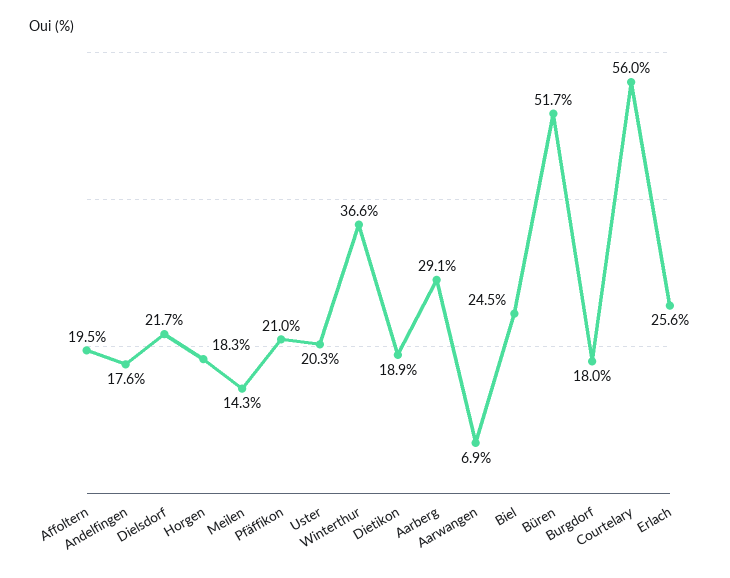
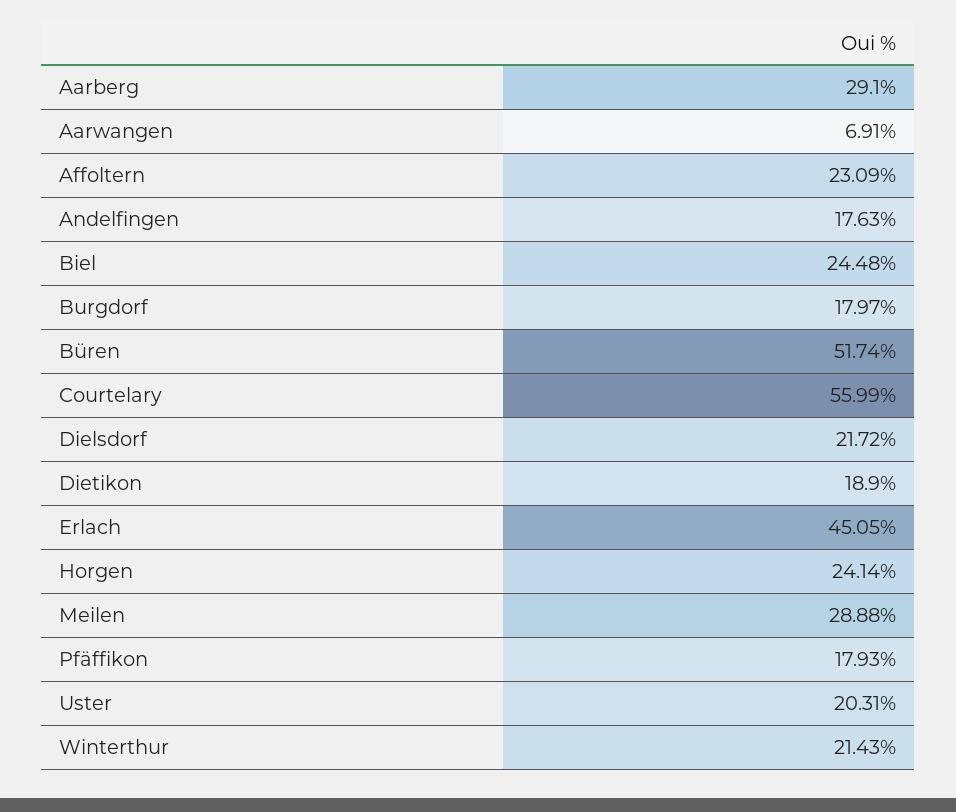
  {
-   "Affoltern": 19.5,
+   "Affoltern": 23.09,
    "Andelfingen": 17.63,
    "Dielsdorf": 21.72,
-   "Horgen": 18.3,
+   "Horgen": 24.14,
-   "Meilen": 14.3,
+   "Meilen": 28.88,
-   "Pfäffikon": 21,
+   "Pfäffikon": 17.93,
    "Uster": 20.31,
-   "Winterthur": 36.6,
+   "Winterthur": 21.43,
    "Dietikon": 18.9,
    "Aarberg": 29.1,
    "Aarwangen": 6.91,
    "Biel": 24.48,
    "Büren": 51.74,
    "Burgdorf": 17.97,
    "Courtelary": 55.99,
-   "Erlach": 25.6
+   "Erlach": 45.05
  }

